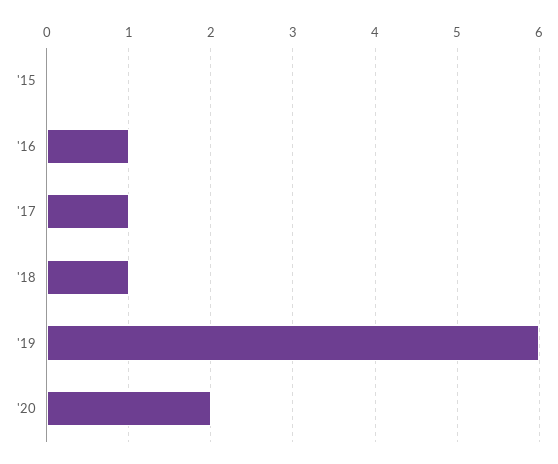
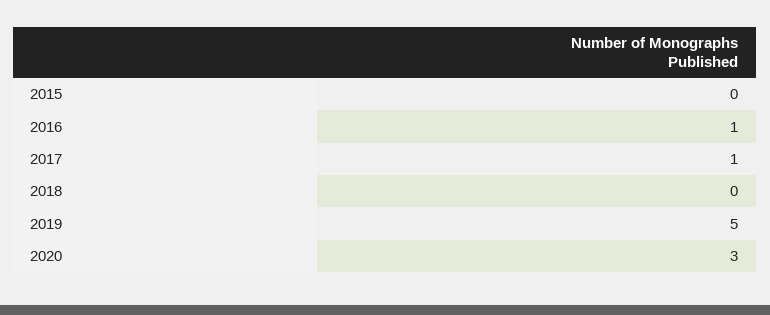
  {
    "'15": 0,
    "'16": 1,
    "'17": 1,
-   "'18": 1,
+   "'18": 0,
-   "'19": 6,
+   "'19": 5,
-   "'20": 2
+   "'20": 3
  }

